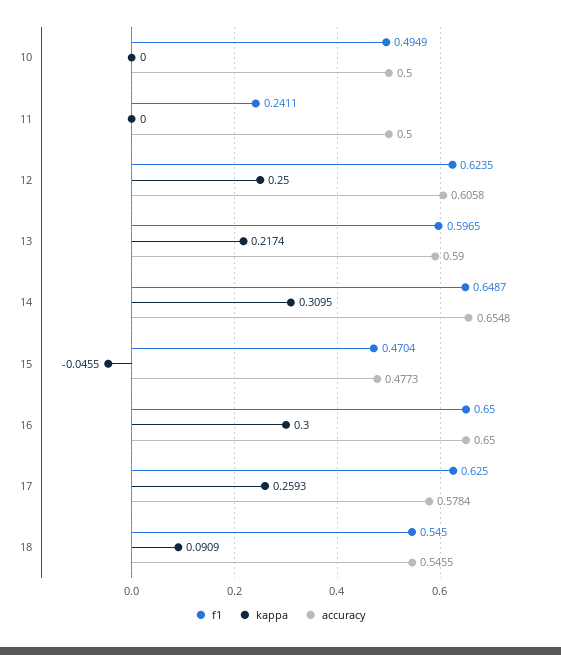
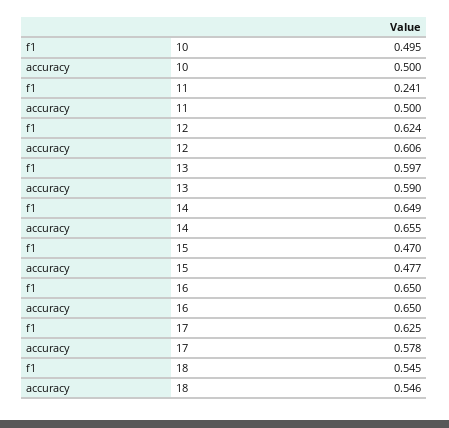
  {
    "f1": {
      "10": 0.4949,
      "11": 0.2411,
      "12": 0.6235,
      "13": 0.5965,
      "14": 0.6487,
      "15": 0.4704,
      "16": 0.65,
      "17": 0.625,
      "18": 0.545
    },
-   "kappa": {
-     "10": 0,
-     "11": 0,
-     "12": 0.25,
-     "13": 0.2174,
-     "14": 0.3095,
-     "15": -0.0455,
-     "16": 0.3,
-     "17": 0.2593,
-     "18": 0.0909
-   },
    "accuracy": {
      "10": 0.5,
      "11": 0.5,
      "12": 0.6058,
      "13": 0.59,
      "14": 0.6548,
      "15": 0.4773,
      "16": 0.65,
      "17": 0.5784,
      "18": 0.5455
    }
  }

